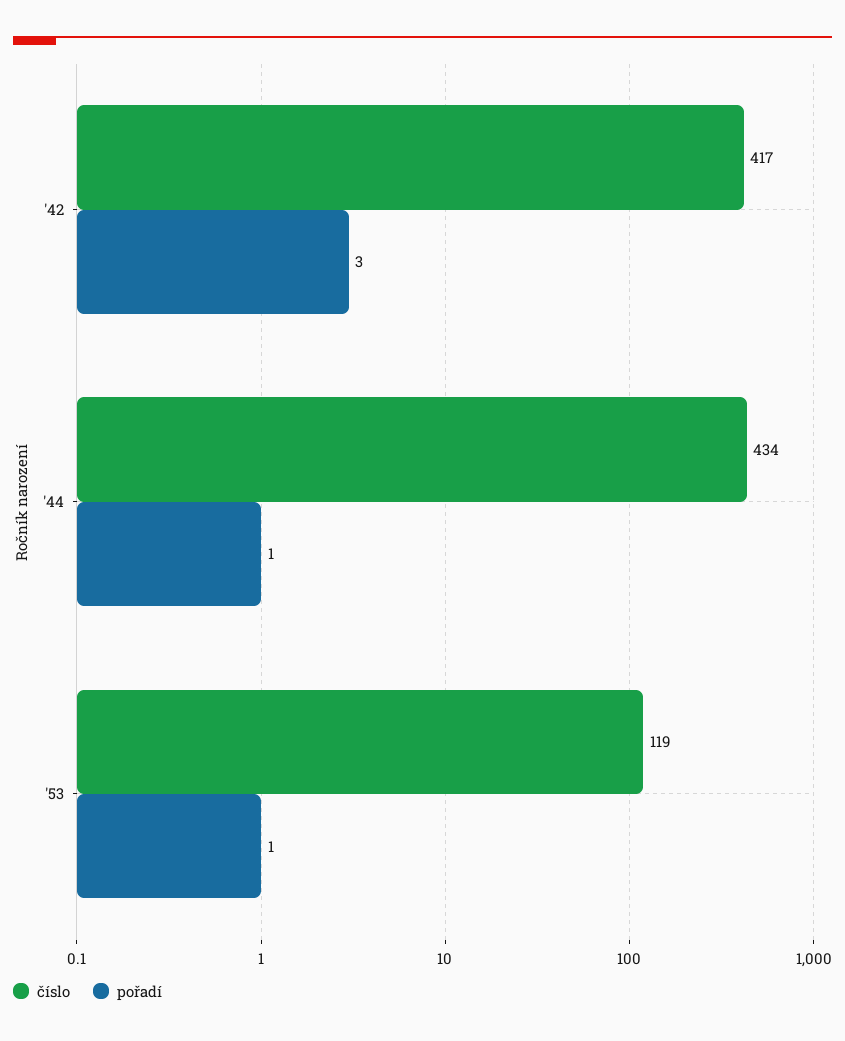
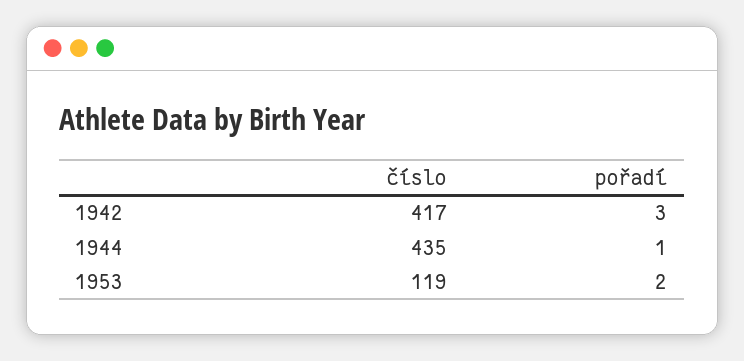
  {
    "číslo": {
      "'42": 417,
-     "'44": 434,
+     "'44": 435,
      "'53": 119
    },
    "pořadí": {
      "'42": 3,
      "'44": 1,
-     "'53": 1
+     "'53": 2
    }
  }

